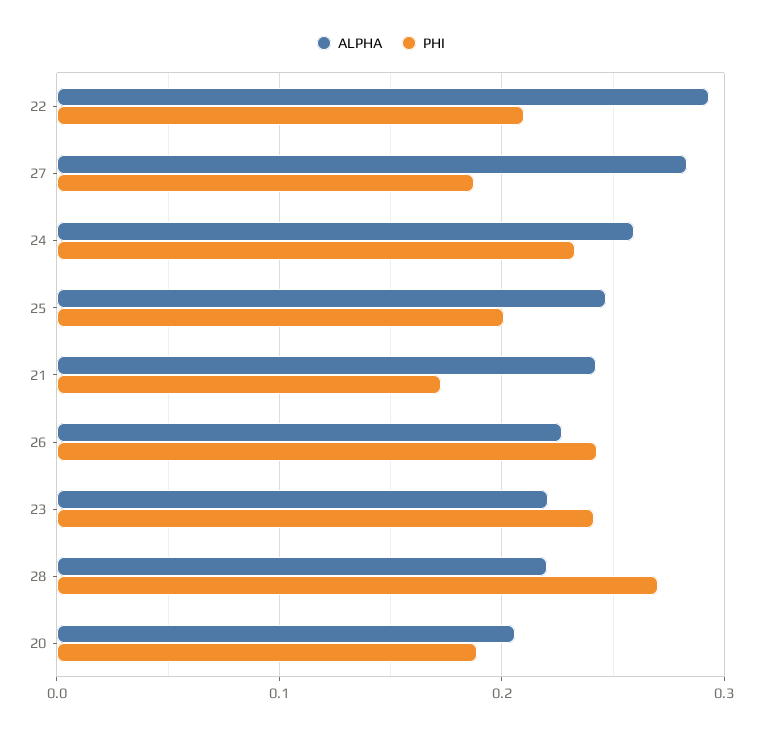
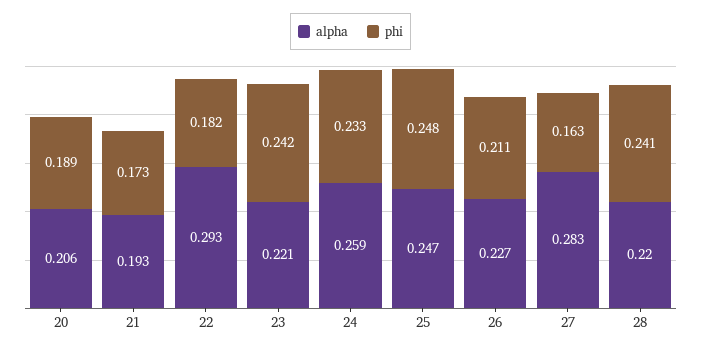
  {
    "ALPHA": {
      "22": 0.293,
      "27": 0.283,
      "24": 0.259,
      "25": 0.247,
-     "21": 0.24,
+     "21": 0.193,
      "26": 0.227,
      "23": 0.221,
      "28": 0.22,
      "20": 0.206
    },
    "PHI": {
-     "22": 0.21,
+     "22": 0.182,
-     "27": 0.19,
+     "27": 0.163,
      "24": 0.233,
-     "25": 0.2,
+     "25": 0.248,
      "21": 0.173,
-     "26": 0.24,
+     "26": 0.211,
      "23": 0.242,
-     "28": 0.27,
+     "28": 0.241,
      "20": 0.189
    }
  }

